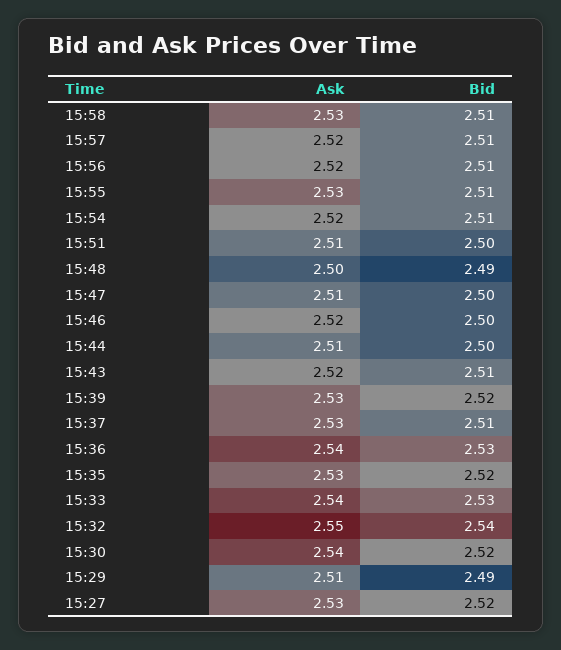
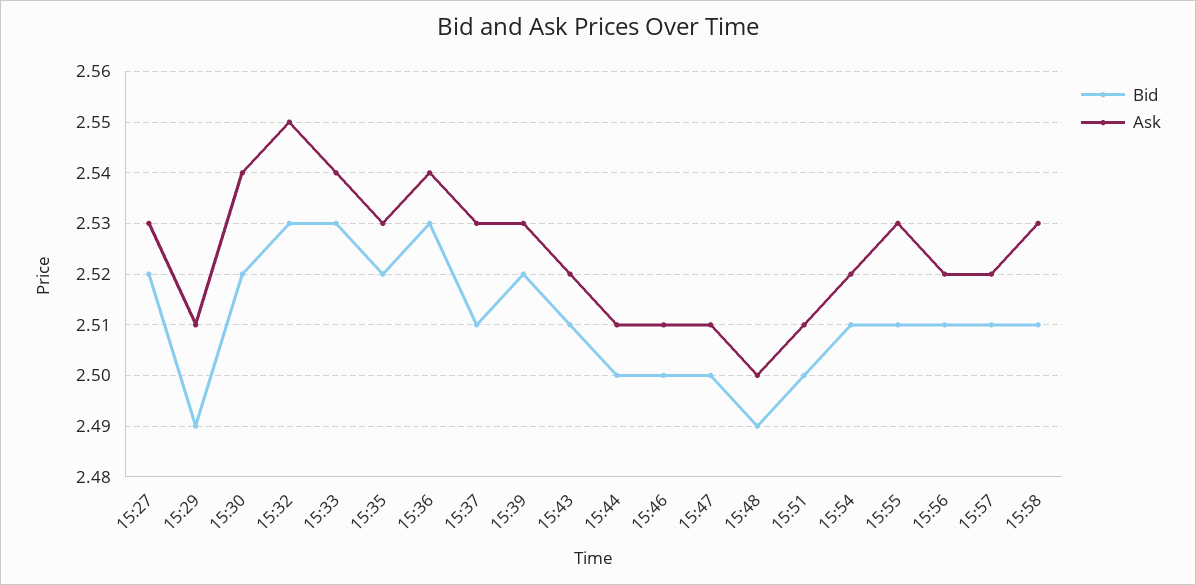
  {
    "Ask": {
      "15:58": 2.53,
      "15:57": 2.52,
      "15:56": 2.52,
      "15:55": 2.53,
      "15:54": 2.52,
      "15:51": 2.51,
      "15:48": 2.5,
      "15:47": 2.51,
-     "15:46": 2.52,
+     "15:46": 2.51,
      "15:44": 2.51,
      "15:43": 2.52,
      "15:39": 2.53,
      "15:37": 2.53,
      "15:36": 2.54,
      "15:35": 2.53,
      "15:33": 2.54,
      "15:32": 2.55,
      "15:30": 2.54,
      "15:29": 2.51,
      "15:27": 2.53
    },
    "Bid": {
      "15:58": 2.51,
      "15:57": 2.51,
      "15:56": 2.51,
      "15:55": 2.51,
      "15:54": 2.51,
      "15:51": 2.5,
      "15:48": 2.49,
      "15:47": 2.5,
      "15:46": 2.5,
      "15:44": 2.5,
      "15:43": 2.51,
      "15:39": 2.52,
      "15:37": 2.51,
      "15:36": 2.53,
      "15:35": 2.52,
      "15:33": 2.53,
-     "15:32": 2.54,
+     "15:32": 2.53,
      "15:30": 2.52,
      "15:29": 2.49,
      "15:27": 2.52
    }
  }

